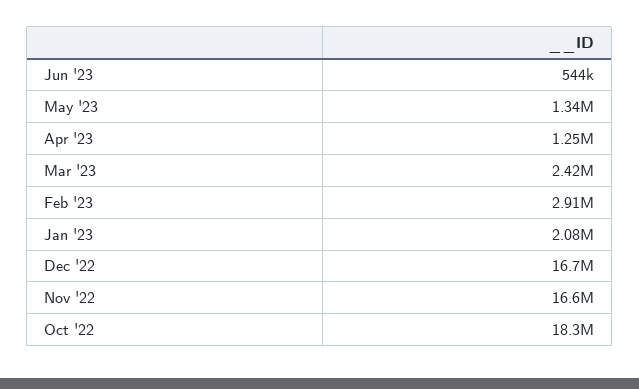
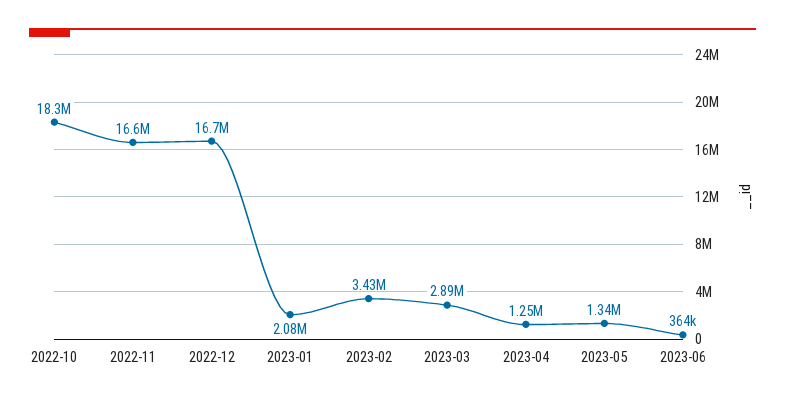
  {
-   "Jun '23": 544000,
+   "Jun '23": 364000,
    "May '23": 1340000,
    "Apr '23": 1250000,
-   "Mar '23": 2420000,
+   "Mar '23": 2890000,
-   "Feb '23": 2910000,
+   "Feb '23": 3430000,
    "Jan '23": 2080000,
    "Dec '22": 16700000,
    "Nov '22": 16600000,
    "Oct '22": 18300000
  }

